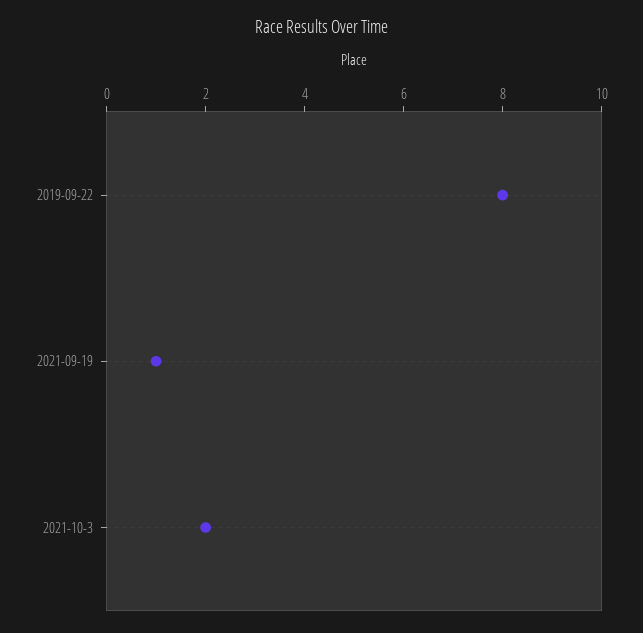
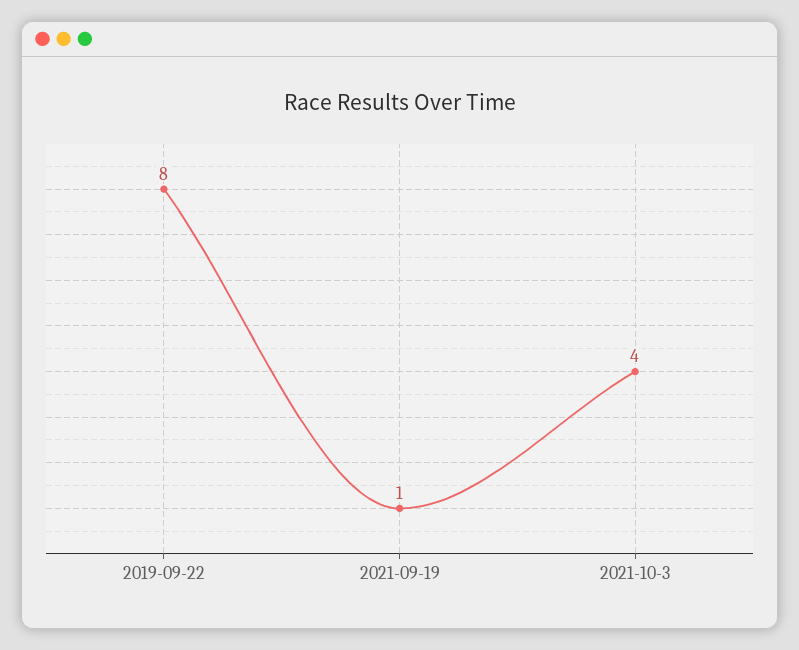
  {
    "2019-09-22": 8,
    "2021-09-19": 1,
-   "2021-10-3": 2
+   "2021-10-3": 4
  }

